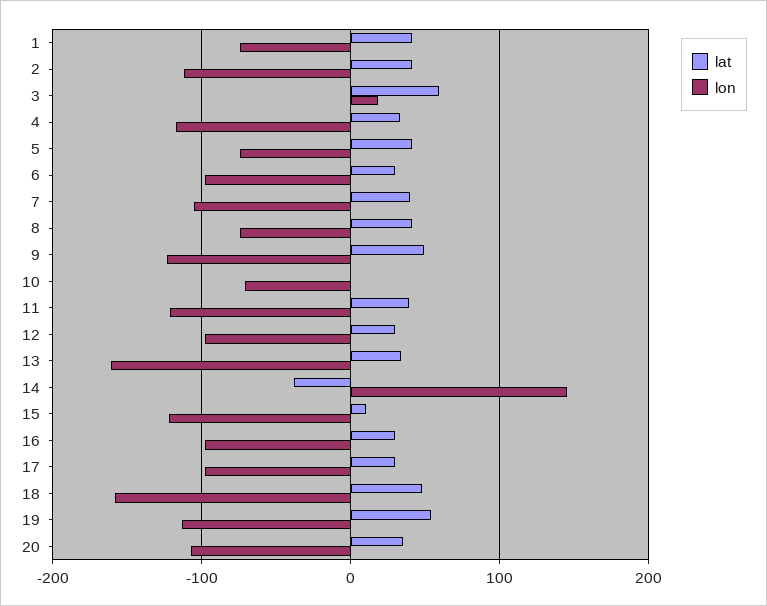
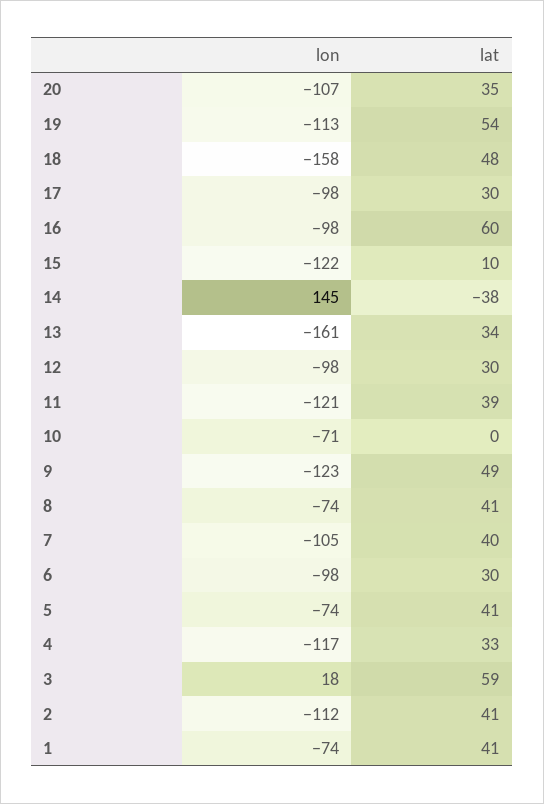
  {
    "lat": {
      "1": 41,
      "2": 41,
      "3": 59,
      "4": 33,
      "5": 41,
      "6": 30,
      "7": 40,
      "8": 41,
      "9": 49,
      "10": 0,
      "11": 39,
      "12": 30,
      "13": 34,
      "14": -38,
      "15": 10,
-     "16": 30,
+     "16": 60,
      "17": 30,
      "18": 48,
      "19": 54,
      "20": 35
    },
    "lon": {
      "1": -74,
      "2": -112,
      "3": 18,
      "4": -117,
      "5": -74,
      "6": -98,
      "7": -105,
      "8": -74,
      "9": -123,
      "10": -71,
      "11": -121,
      "12": -98,
      "13": -161,
      "14": 145,
      "15": -122,
      "16": -98,
      "17": -98,
      "18": -158,
      "19": -113,
      "20": -107
    }
  }

